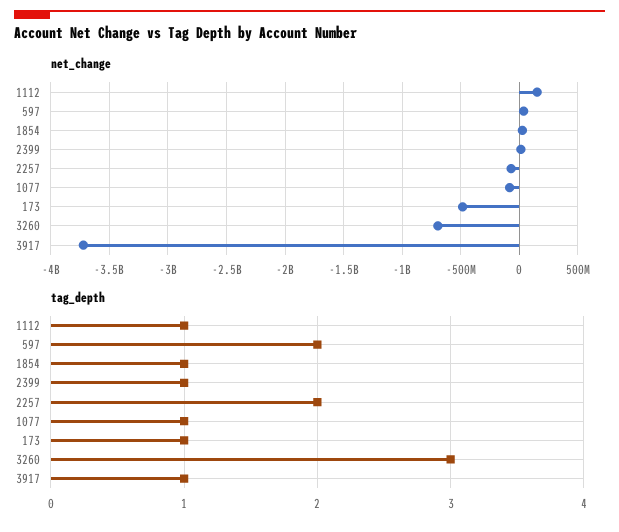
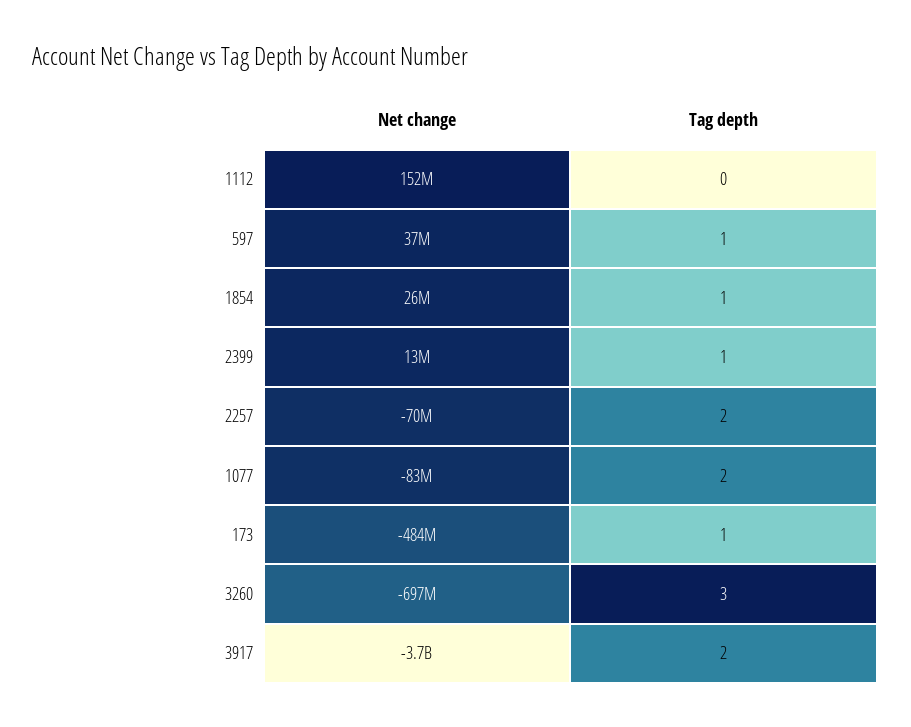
  {
    "net_change": {
      "1112": 152000000,
      "597": 37000000,
      "1854": 26000000,
      "2399": 13000000,
      "2257": -70000000,
      "1077": -83000000,
      "173": -484000000,
      "3260": -697000000,
      "3917": -3700000000
    },
    "tag_depth": {
-     "1112": 1,
+     "1112": 0,
-     "597": 2,
+     "597": 1,
      "1854": 1,
      "2399": 1,
      "2257": 2,
-     "1077": 1,
+     "1077": 2,
      "173": 1,
      "3260": 3,
-     "3917": 1
+     "3917": 2
    }
  }

